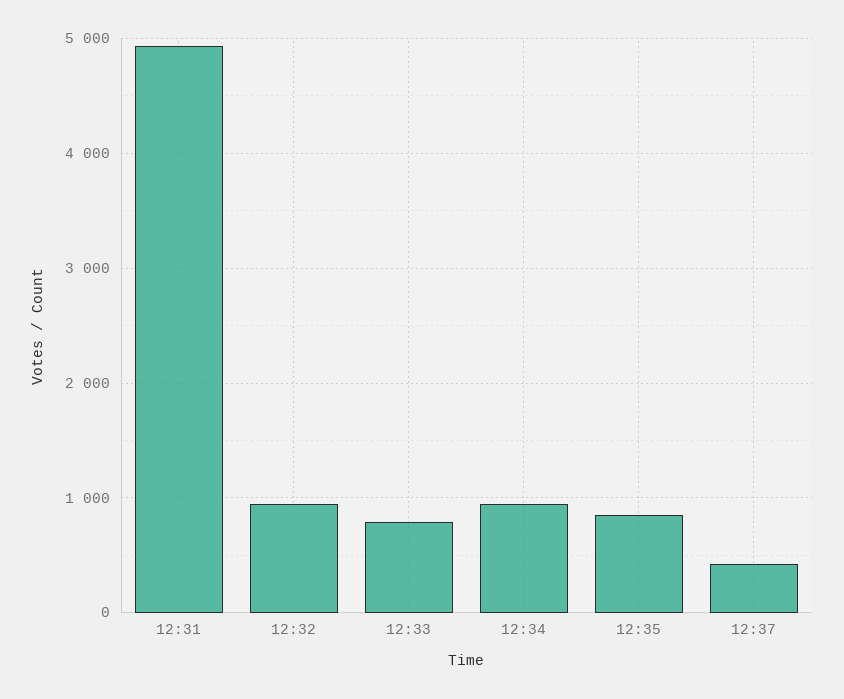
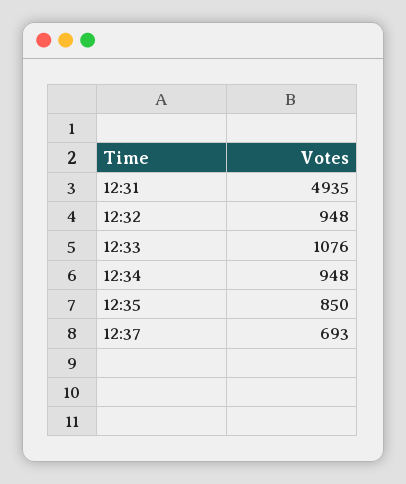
  {
    "12:31": 4935,
    "12:32": 948,
-   "12:33": 800,
+   "12:33": 1076,
    "12:34": 948,
    "12:35": 850,
-   "12:37": 400
+   "12:37": 693
  }

